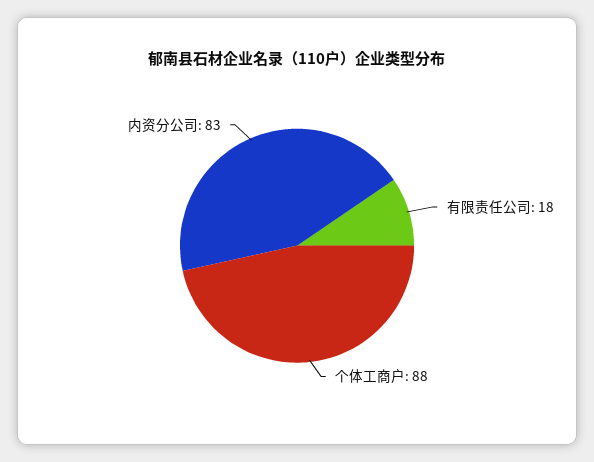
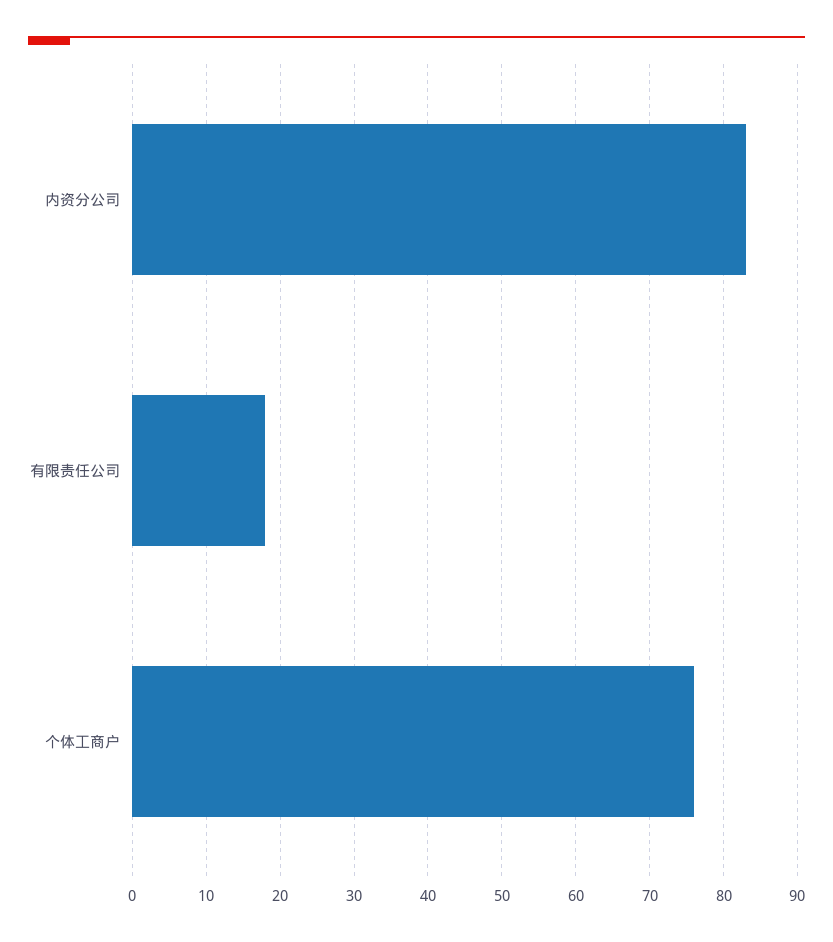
  {
    "有限责任公司": 18,
-   "个体工商户": 88,
+   "个体工商户": 76,
    "内资分公司": 83
  }

